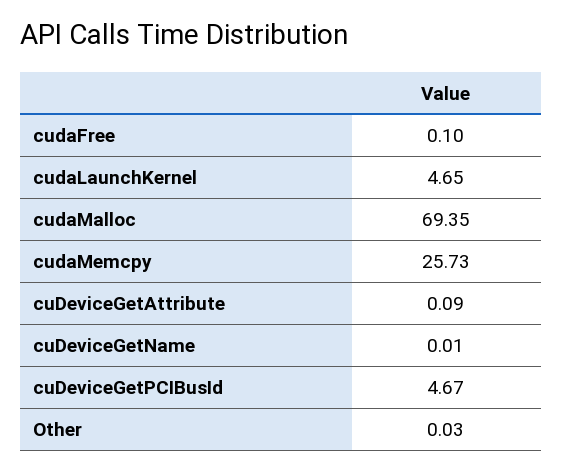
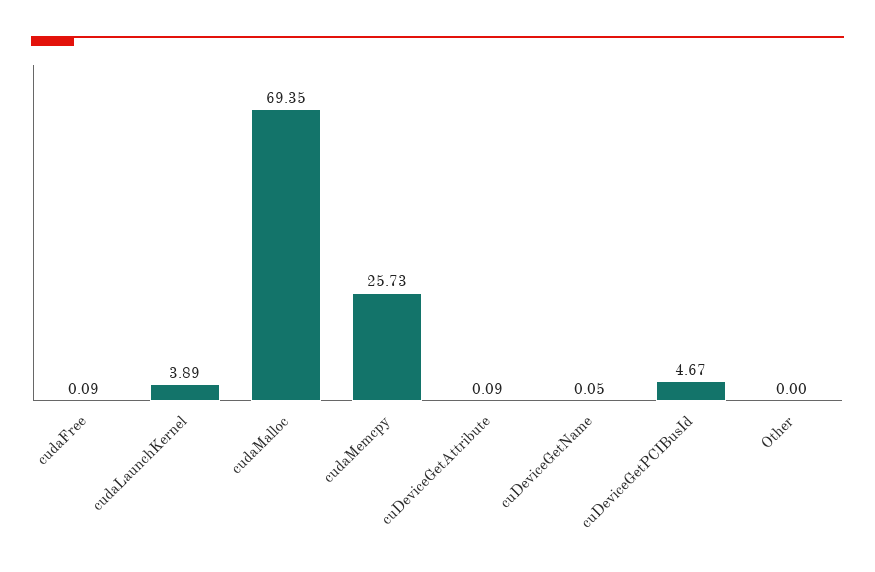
  {
-   "cudaFree": 0.1,
+   "cudaFree": 0.09,
-   "cudaLaunchKernel": 4.65,
+   "cudaLaunchKernel": 3.89,
    "cudaMalloc": 69.35,
    "cudaMemcpy": 25.73,
    "cuDeviceGetAttribute": 0.09,
-   "cuDeviceGetName": 0.01,
+   "cuDeviceGetName": 0.05,
    "cuDeviceGetPCIBusId": 4.67,
-   "Other": 0.03
+   "Other": 0
  }

